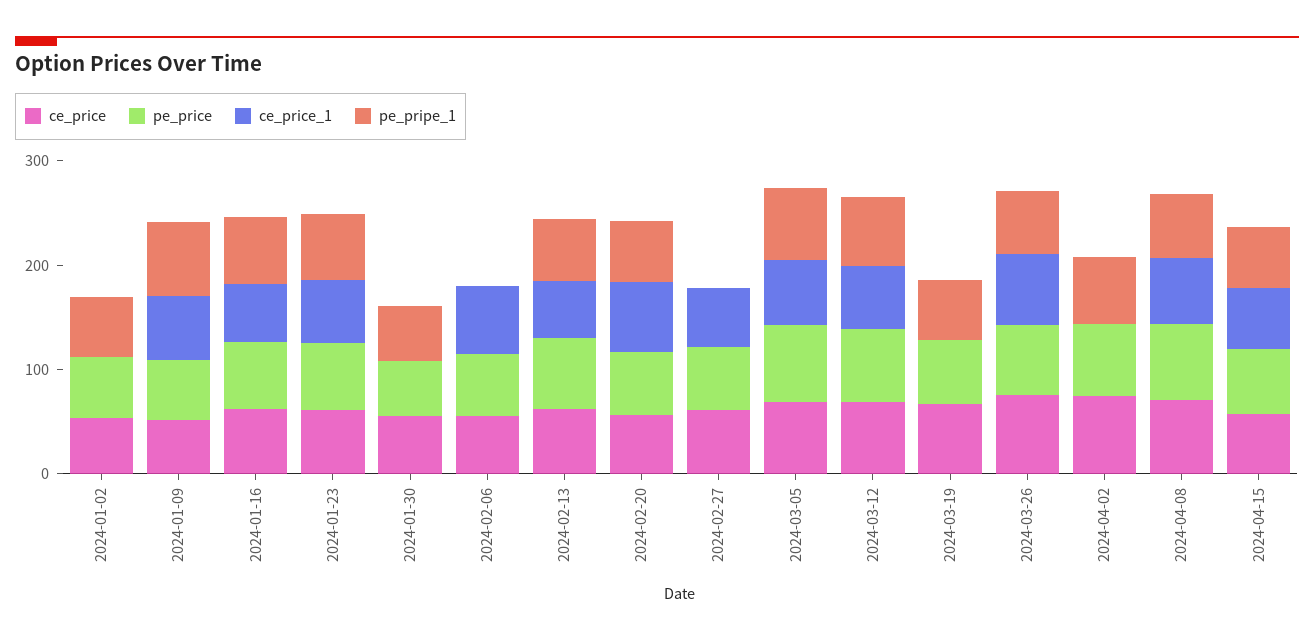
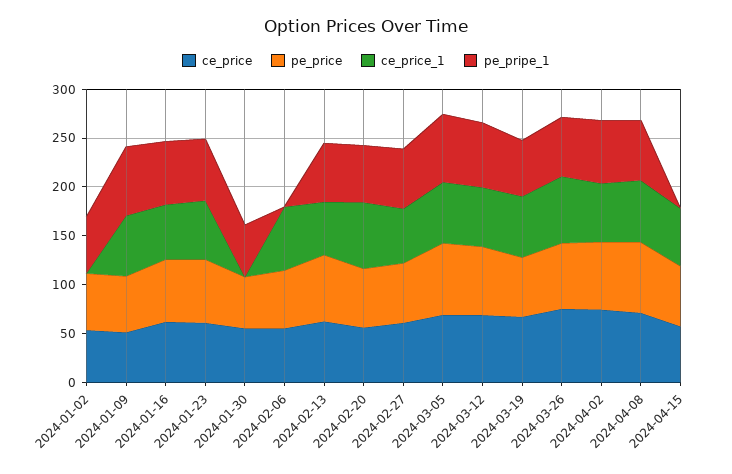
  {
    "ce_price": {
      "2024-01-02": 50,
      "2024-01-09": 50,
      "2024-01-16": 60,
      "2024-01-23": 60,
      "2024-01-30": 60,
      "2024-02-06": 60,
      "2024-02-13": 60,
      "2024-02-20": 60,
      "2024-02-27": 60,
      "2024-03-05": 70,
      "2024-03-12": 70,
      "2024-03-19": 70,
      "2024-03-26": 80,
      "2024-04-02": 70,
      "2024-04-08": 70,
      "2024-04-15": 60
    },
    "pe_price": {
      "2024-01-02": 60,
      "2024-01-09": 60,
      "2024-01-16": 60,
      "2024-01-23": 70,
      "2024-01-30": 50,
      "2024-02-06": 60,
      "2024-02-13": 70,
      "2024-02-20": 60,
      "2024-02-27": 60,
      "2024-03-05": 70,
      "2024-03-12": 70,
      "2024-03-19": 60,
      "2024-03-26": 70,
      "2024-04-02": 70,
      "2024-04-08": 70,
      "2024-04-15": 60
    },
    "ce_price_1": {
      "2024-01-02": 0,
      "2024-01-09": 60,
      "2024-01-16": 60,
      "2024-01-23": 60,
      "2024-01-30": 0,
      "2024-02-06": 70,
      "2024-02-13": 50,
      "2024-02-20": 70,
      "2024-02-27": 60,
      "2024-03-05": 60,
      "2024-03-12": 60,
-     "2024-03-19": 0,
+     "2024-03-19": 60,
      "2024-03-26": 70,
-     "2024-04-02": 0,
+     "2024-04-02": 60,
      "2024-04-08": 60,
      "2024-04-15": 60
    },
    "pe_pripe_1": {
      "2024-01-02": 60,
      "2024-01-09": 70,
      "2024-01-16": 60,
      "2024-01-23": 60,
      "2024-01-30": 50,
      "2024-02-06": 0,
      "2024-02-13": 60,
      "2024-02-20": 60,
-     "2024-02-27": 0,
+     "2024-02-27": 60,
      "2024-03-05": 70,
      "2024-03-12": 70,
      "2024-03-19": 60,
      "2024-03-26": 60,
      "2024-04-02": 60,
      "2024-04-08": 60,
-     "2024-04-15": 60
+     "2024-04-15": 0
    }
  }

